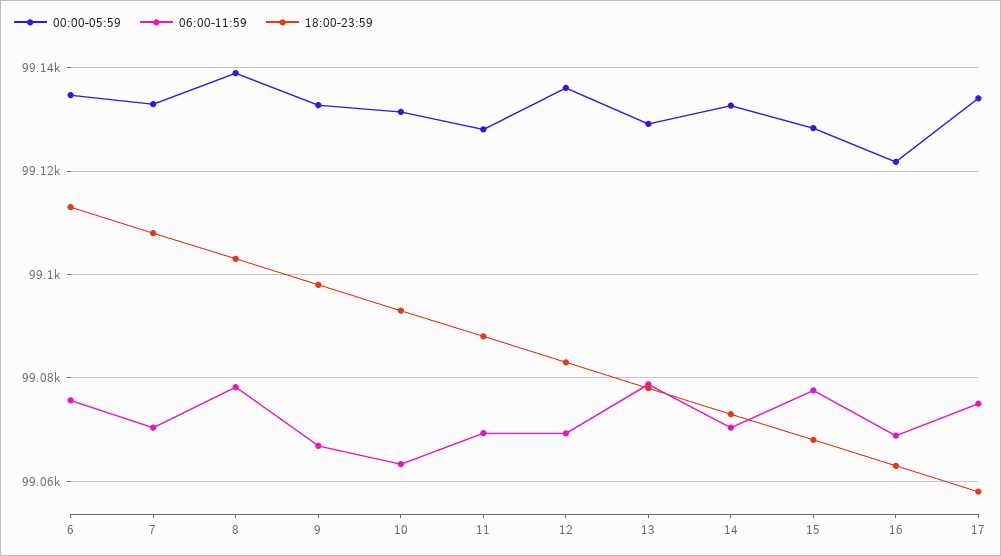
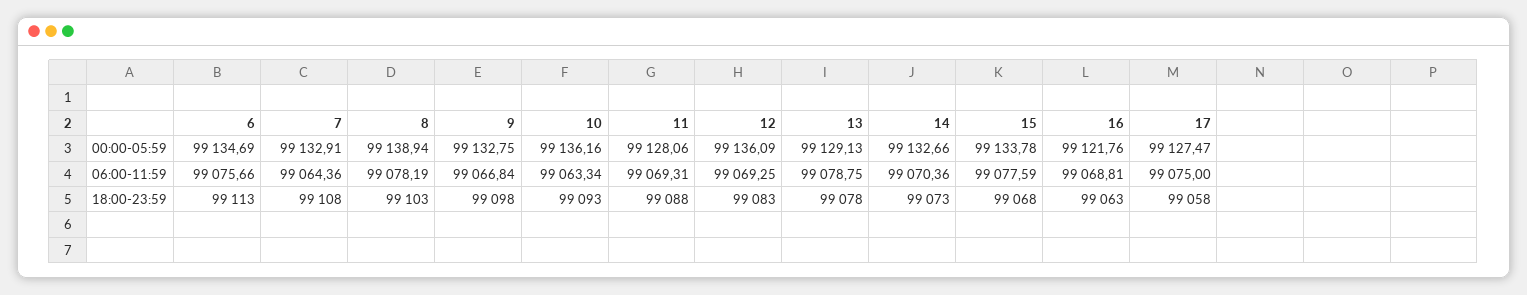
  {
    "00:00-05:59": {
      "6": 99134.69,
      "7": 99132.91,
      "8": 99138.94,
      "9": 99132.75,
-     "10": 99132,
+     "10": 99136.16,
      "11": 99128.06,
      "12": 99136.09,
      "13": 99129.13,
      "14": 99132.66,
-     "15": 99128,
+     "15": 99133.78,
      "16": 99121.76,
-     "17": 99134
+     "17": 99127.47
    },
    "06:00-11:59": {
      "6": 99075.66,
-     "7": 99070,
+     "7": 99064.36,
      "8": 99078.19,
      "9": 99066.84,
      "10": 99063.34,
      "11": 99069.31,
      "12": 99069.25,
      "13": 99078.75,
      "14": 99070.36,
      "15": 99077.59,
      "16": 99068.81,
      "17": 99075
    },
    "18:00-23:59": {
      "6": 99113,
      "7": 99108,
      "8": 99103,
      "9": 99098,
      "10": 99093,
      "11": 99088,
      "12": 99083,
      "13": 99078,
      "14": 99073,
      "15": 99068,
      "16": 99063,
      "17": 99058
    }
  }

